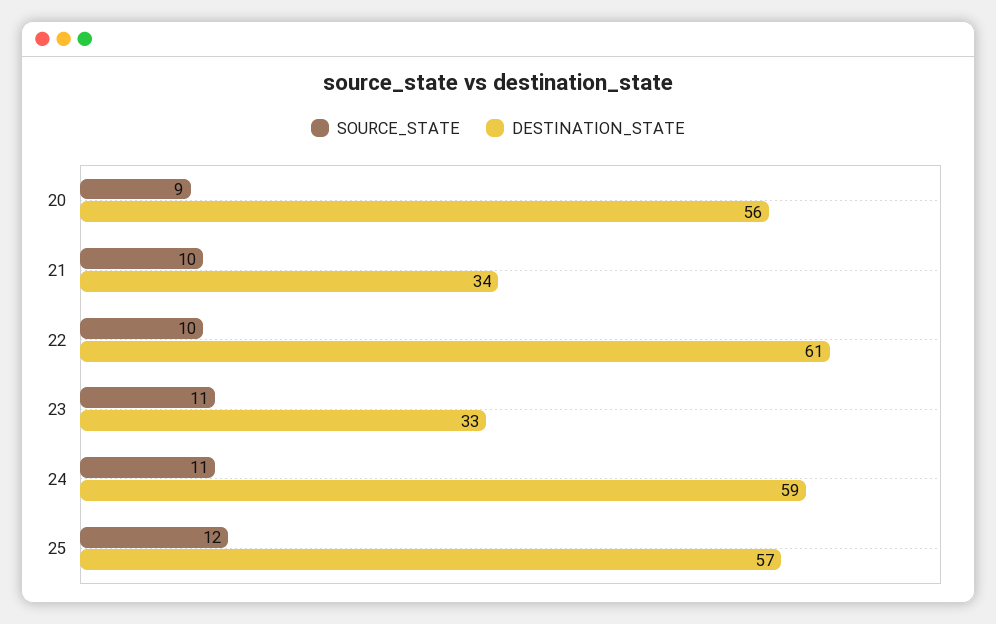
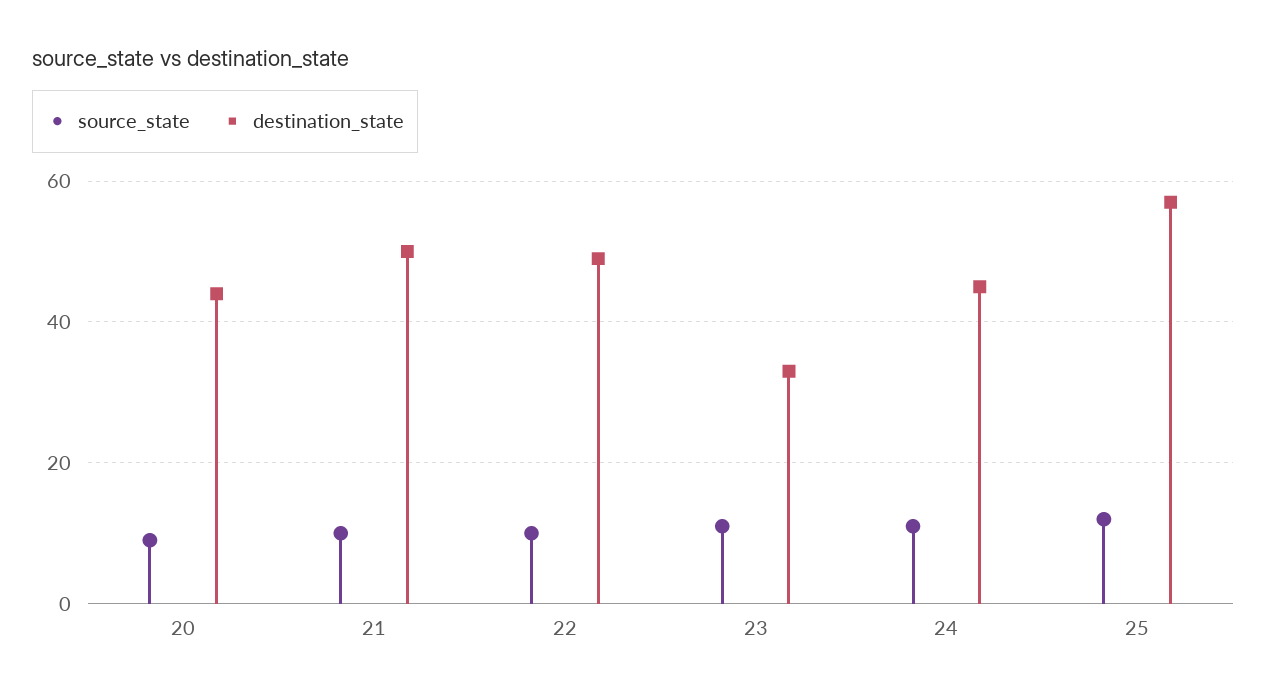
  {
    "SOURCE_STATE": {
      "20": 9,
      "21": 10,
      "22": 10,
      "23": 11,
      "24": 11,
      "25": 12
    },
    "DESTINATION_STATE": {
-     "20": 56,
+     "20": 45,
-     "21": 34,
+     "21": 50,
-     "22": 61,
+     "22": 50,
      "23": 33,
-     "24": 59,
+     "24": 45,
      "25": 57
    }
  }

